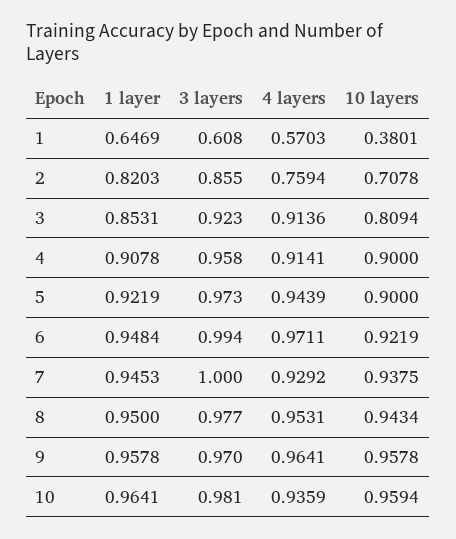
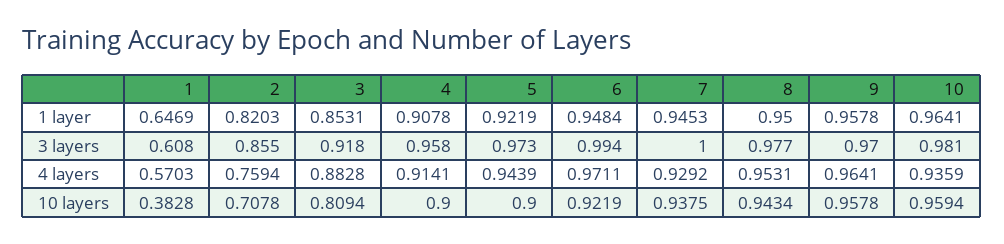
  {
    "1 layer": {
      "1": 0.6469,
      "2": 0.8203,
      "3": 0.8531,
      "4": 0.9078,
      "5": 0.9219,
      "6": 0.9484,
      "7": 0.9453,
      "8": 0.95,
      "9": 0.9578,
      "10": 0.9641
    },
    "3 layers": {
      "1": 0.608,
      "2": 0.855,
-     "3": 0.923,
+     "3": 0.918,
      "4": 0.958,
      "5": 0.973,
      "6": 0.994,
      "7": 1,
      "8": 0.977,
      "9": 0.97,
      "10": 0.981
    },
    "4 layers": {
      "1": 0.5703,
      "2": 0.7594,
-     "3": 0.9136,
+     "3": 0.8828,
      "4": 0.9141,
      "5": 0.9439,
      "6": 0.9711,
      "7": 0.9292,
      "8": 0.9531,
      "9": 0.9641,
      "10": 0.9359
    },
    "10 layers": {
-     "1": 0.3801,
+     "1": 0.3828,
      "2": 0.7078,
      "3": 0.8094,
      "4": 0.9,
      "5": 0.9,
      "6": 0.9219,
      "7": 0.9375,
      "8": 0.9434,
      "9": 0.9578,
      "10": 0.9594
    }
  }

